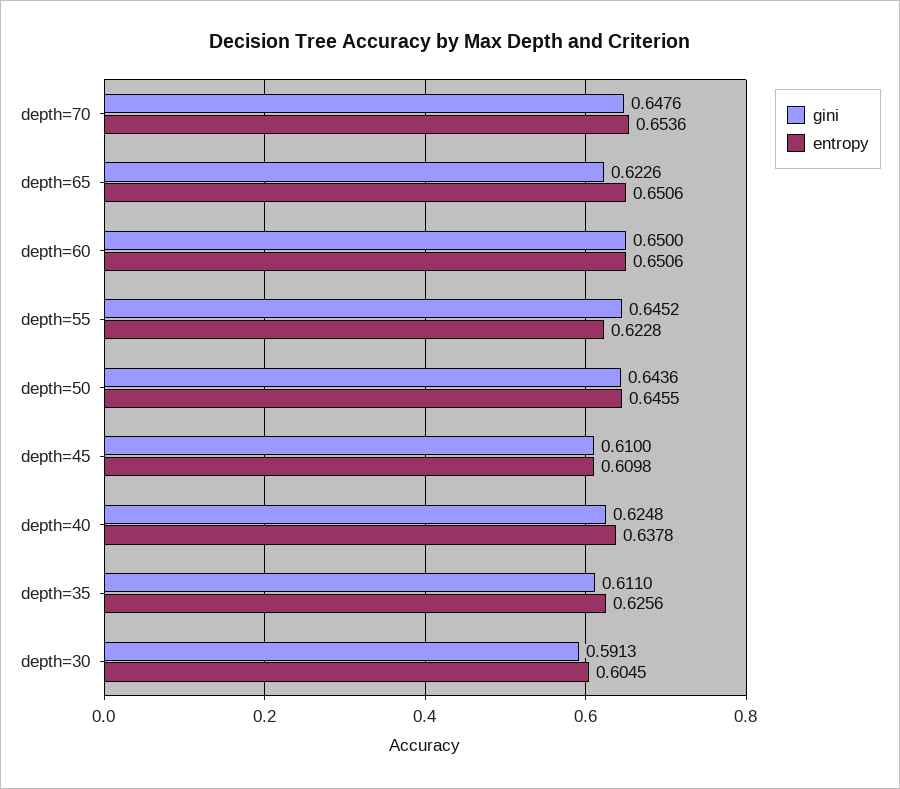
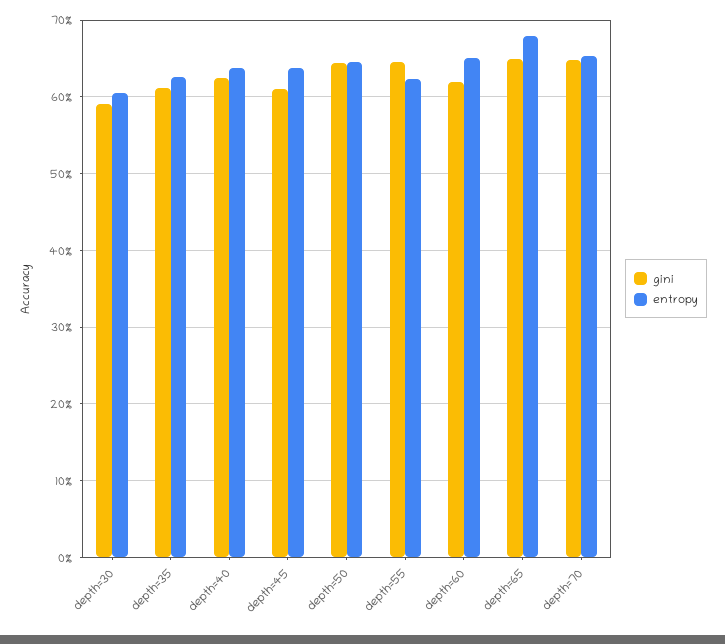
  {
    "gini": {
      "depth=70": 0.6476,
-     "depth=65": 0.6226,
+     "depth=65": 0.65,
-     "depth=60": 0.65,
+     "depth=60": 0.62,
      "depth=55": 0.6452,
      "depth=50": 0.6436,
      "depth=45": 0.61,
      "depth=40": 0.6248,
      "depth=35": 0.611,
      "depth=30": 0.5913
    },
    "entropy": {
      "depth=70": 0.6536,
-     "depth=65": 0.6506,
+     "depth=65": 0.68,
      "depth=60": 0.6506,
      "depth=55": 0.6228,
      "depth=50": 0.6455,
-     "depth=45": 0.6098,
+     "depth=45": 0.64,
      "depth=40": 0.6378,
      "depth=35": 0.6256,
      "depth=30": 0.6045
    }
  }

